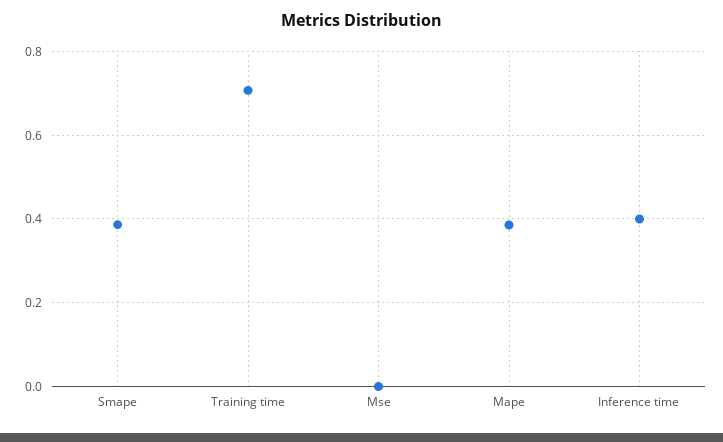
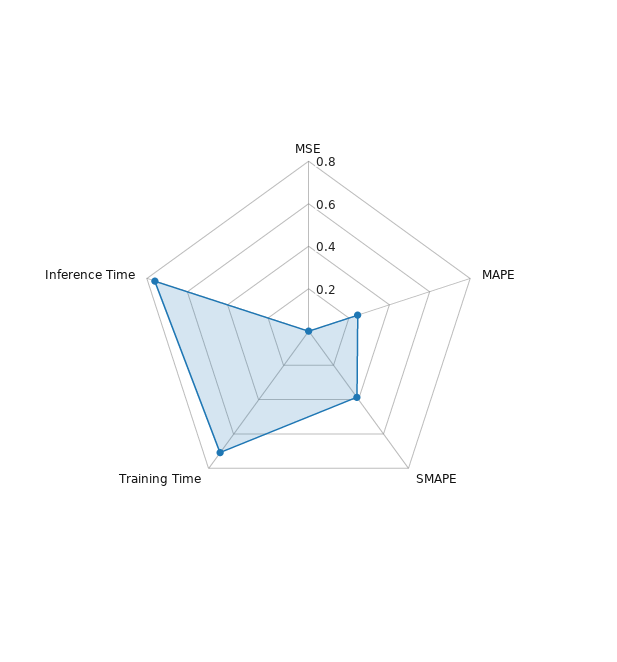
  {
    "Smape": 0.38,
    "Training time": 0.7,
    "Mse": 0,
-   "Mape": 0.38,
+   "Mape": 0.25,
-   "Inference time": 0.4
+   "Inference time": 0.75
  }

